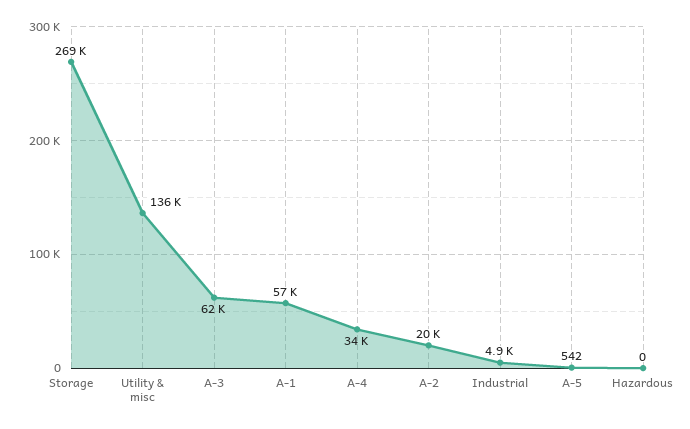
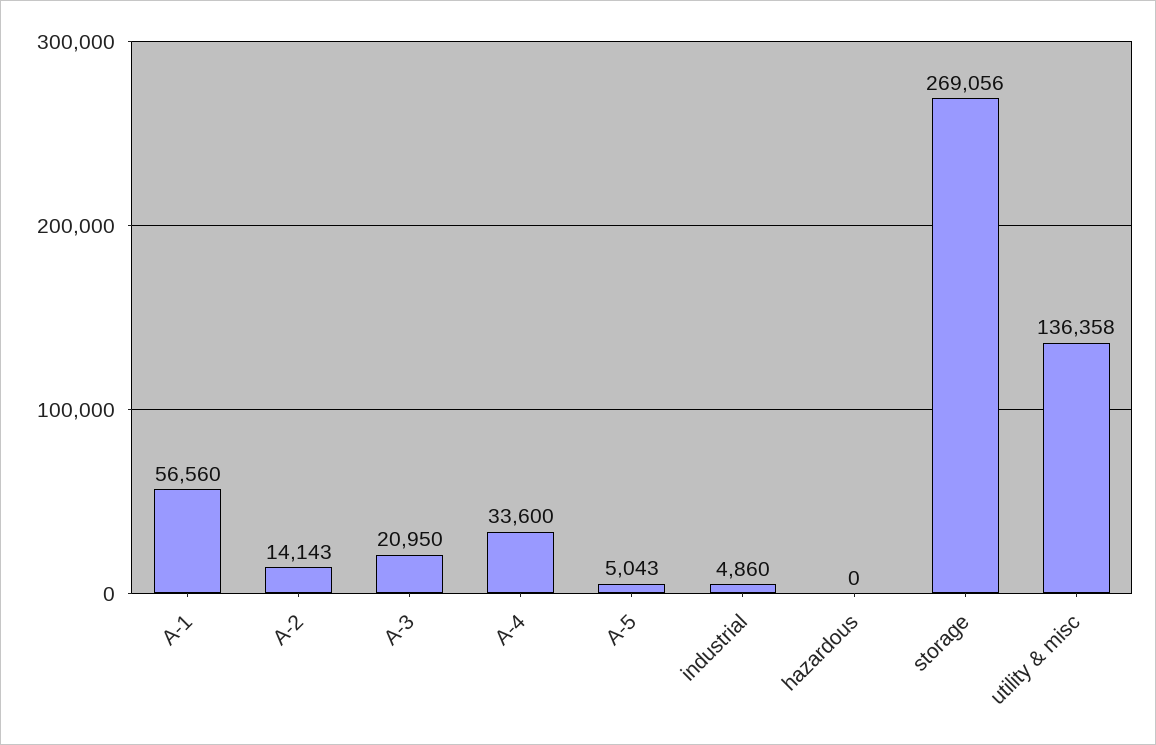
  {
    "Storage": 269056,
    "Utility & misc": 136358,
-   "A-3": 62000,
+   "A-3": 20950,
    "A-1": 56560,
    "A-4": 33600,
-   "A-2": 20000,
+   "A-2": 14143,
    "Industrial": 4860,
-   "A-5": 542,
+   "A-5": 5043,
    "Hazardous": 0
  }

